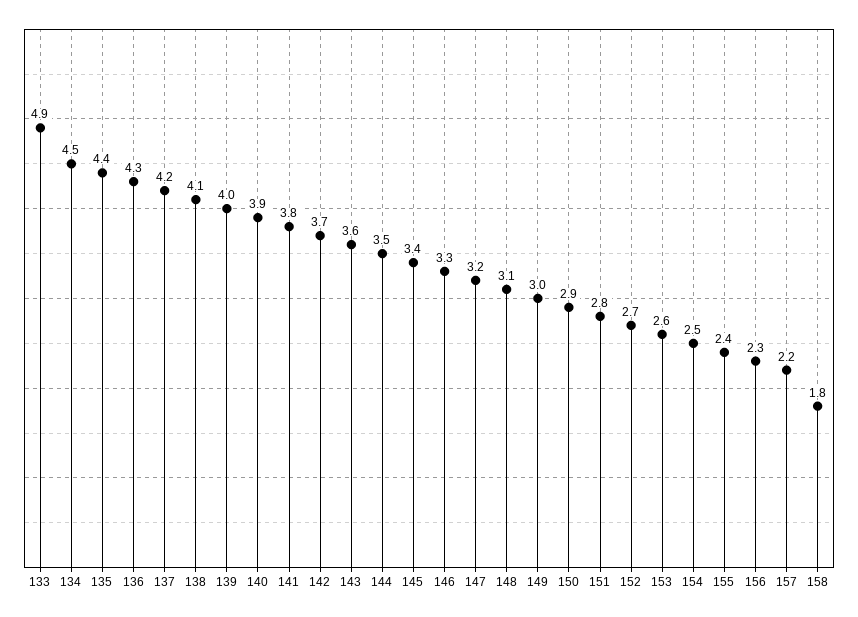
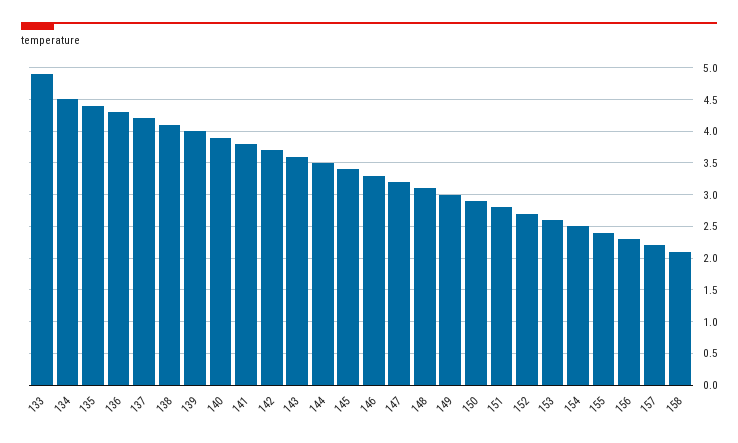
  {
    "133": 4.9,
    "134": 4.5,
    "135": 4.4,
    "136": 4.3,
    "137": 4.2,
    "138": 4.1,
    "139": 4,
    "140": 3.9,
    "141": 3.8,
    "142": 3.7,
    "143": 3.6,
    "144": 3.5,
    "145": 3.4,
    "146": 3.3,
    "147": 3.2,
    "148": 3.1,
    "149": 3,
    "150": 2.9,
    "151": 2.8,
    "152": 2.7,
    "153": 2.6,
    "154": 2.5,
    "155": 2.4,
    "156": 2.3,
    "157": 2.2,
-   "158": 1.8
+   "158": 2.1
  }

